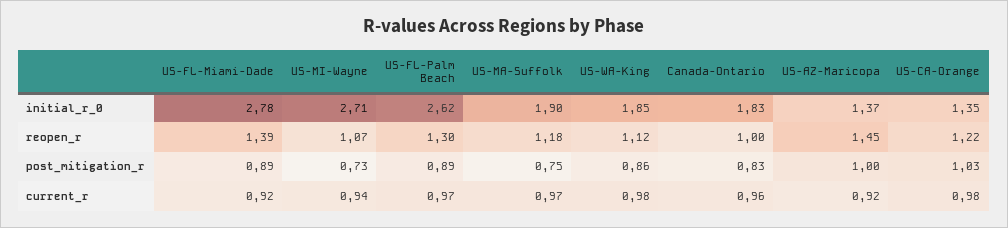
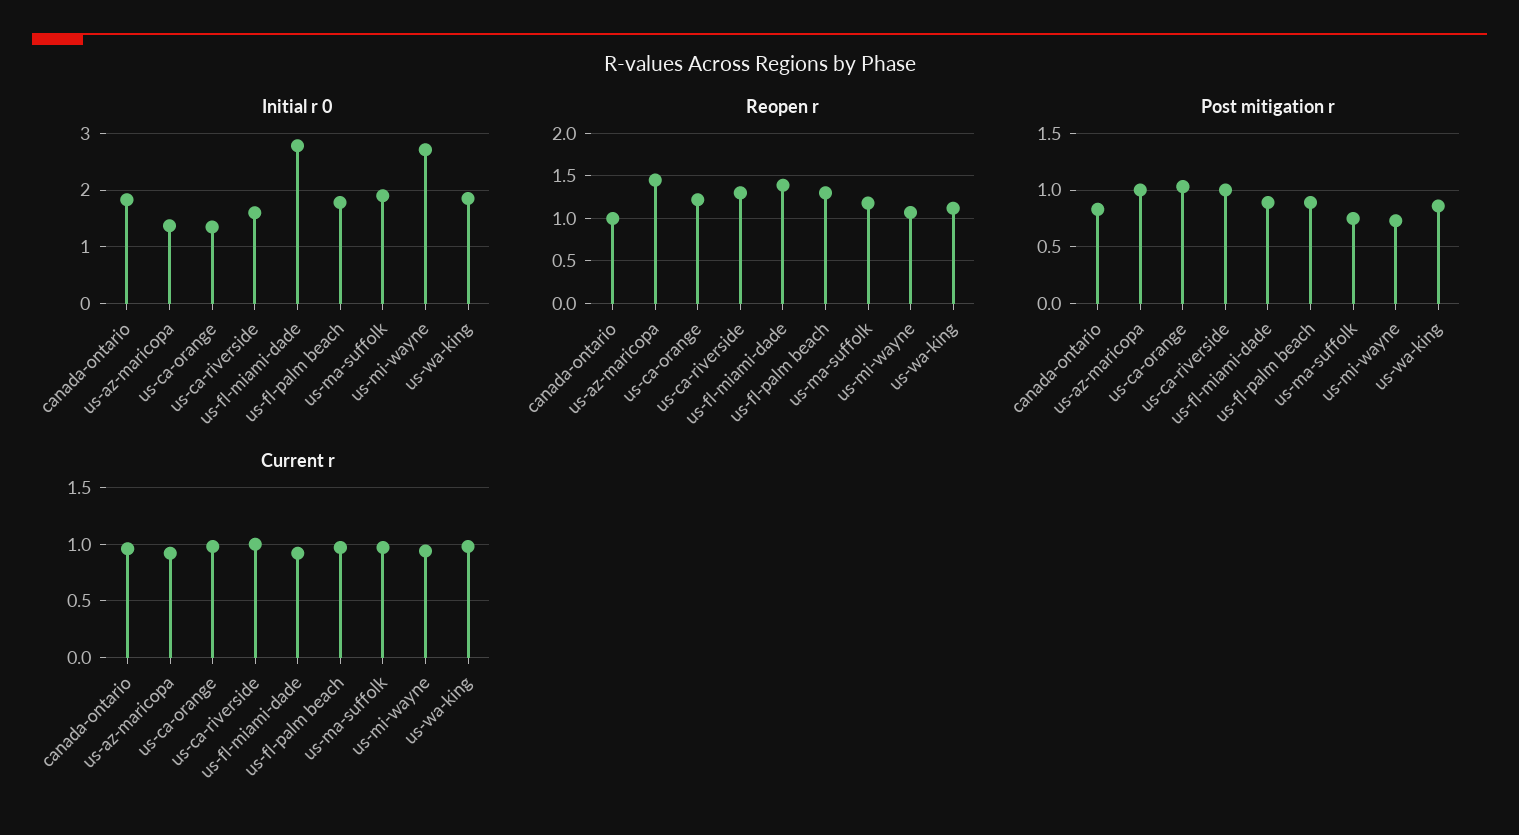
  {
    "initial_r_0": {
      "US-FL-Miami-Dade": 2.78,
      "US-MI-Wayne": 2.71,
-     "US-FL-Palm Beach": 2.62,
+     "US-FL-Palm Beach": 1.8,
      "US-MA-Suffolk": 1.9,
      "US-WA-King": 1.85,
      "Canada-Ontario": 1.83,
      "US-AZ-Maricopa": 1.37,
-     "US-CA-Orange": 1.35
+     "US-CA-Orange": 1.35,
+     "us-ca-riverside": 1.6
    },
    "reopen_r": {
      "US-FL-Miami-Dade": 1.39,
      "US-MI-Wayne": 1.07,
      "US-FL-Palm Beach": 1.3,
      "US-MA-Suffolk": 1.18,
      "US-WA-King": 1.12,
      "Canada-Ontario": 1,
      "US-AZ-Maricopa": 1.45,
-     "US-CA-Orange": 1.22
+     "US-CA-Orange": 1.22,
+     "us-ca-riverside": 1.3
    },
    "post_mitigation_r": {
      "US-FL-Miami-Dade": 0.89,
      "US-MI-Wayne": 0.73,
      "US-FL-Palm Beach": 0.89,
      "US-MA-Suffolk": 0.75,
      "US-WA-King": 0.86,
      "Canada-Ontario": 0.83,
      "US-AZ-Maricopa": 1,
-     "US-CA-Orange": 1.03
+     "US-CA-Orange": 1.03,
+     "us-ca-riverside": 1
    },
    "current_r": {
      "US-FL-Miami-Dade": 0.92,
      "US-MI-Wayne": 0.94,
      "US-FL-Palm Beach": 0.97,
      "US-MA-Suffolk": 0.97,
      "US-WA-King": 0.98,
      "Canada-Ontario": 0.96,
      "US-AZ-Maricopa": 0.92,
-     "US-CA-Orange": 0.98
+     "US-CA-Orange": 0.98,
+     "us-ca-riverside": 1
    }
  }

